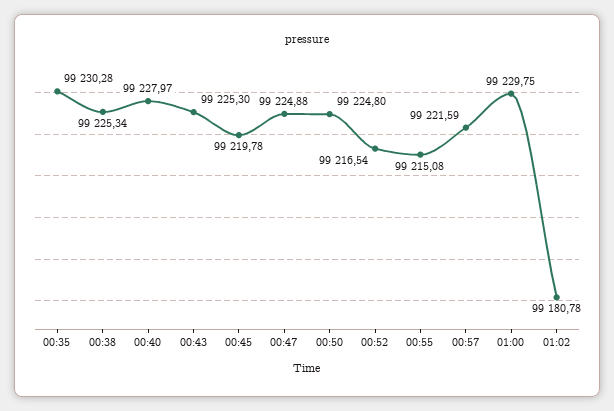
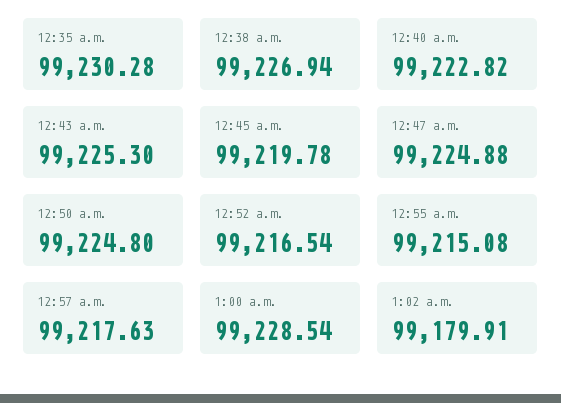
  {
    "00:35": 99230.28,
-   "00:38": 99225.34,
+   "00:38": 99226.94,
-   "00:40": 99227.97,
+   "00:40": 99222.82,
    "00:43": 99225.3,
    "00:45": 99219.78,
    "00:47": 99224.88,
    "00:50": 99224.8,
    "00:52": 99216.54,
    "00:55": 99215.08,
-   "00:57": 99221.59,
+   "00:57": 99217.63,
-   "01:00": 99229.75,
+   "01:00": 99228.54,
-   "01:02": 99180.78
+   "01:02": 99179.91
  }

